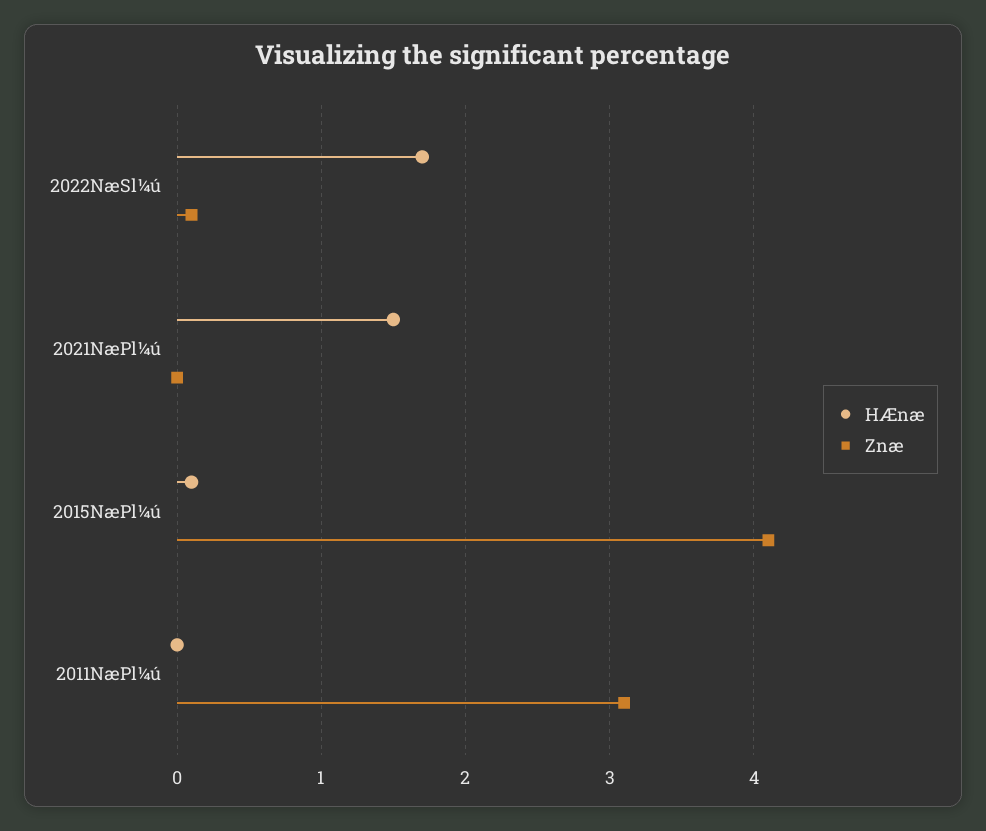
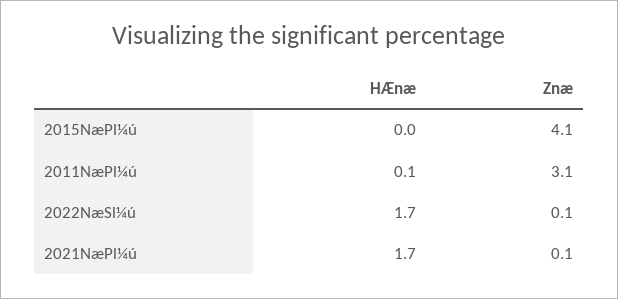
  {
    "HÆnæ": {
      "2022NæSl¼ú": 1.7,
-     "2021NæPl¼ú": 1.5,
+     "2021NæPl¼ú": 1.7,
-     "2015NæPl¼ú": 0.1,
+     "2015NæPl¼ú": 0,
-     "2011NæPl¼ú": 0
+     "2011NæPl¼ú": 0.1
    },
    "Znæ": {
      "2022NæSl¼ú": 0.1,
-     "2021NæPl¼ú": 0,
+     "2021NæPl¼ú": 0.1,
      "2015NæPl¼ú": 4.1,
      "2011NæPl¼ú": 3.1
    }
  }

